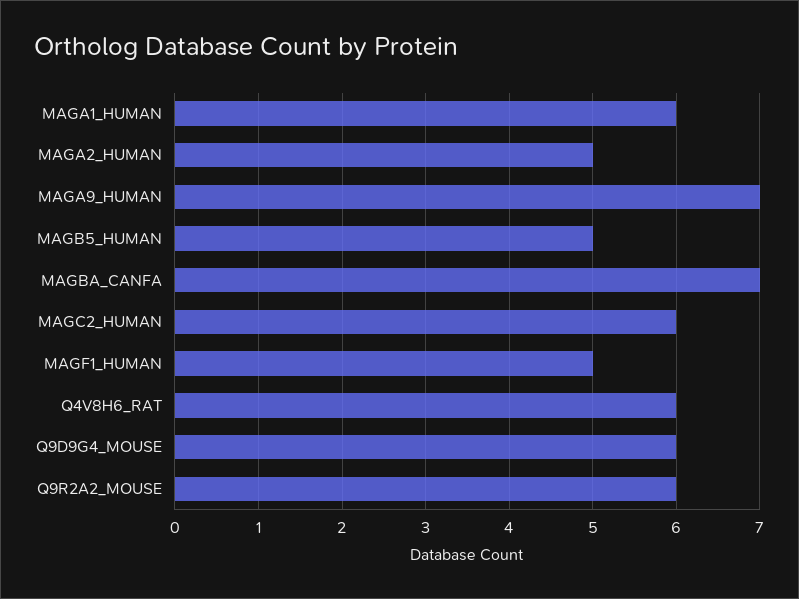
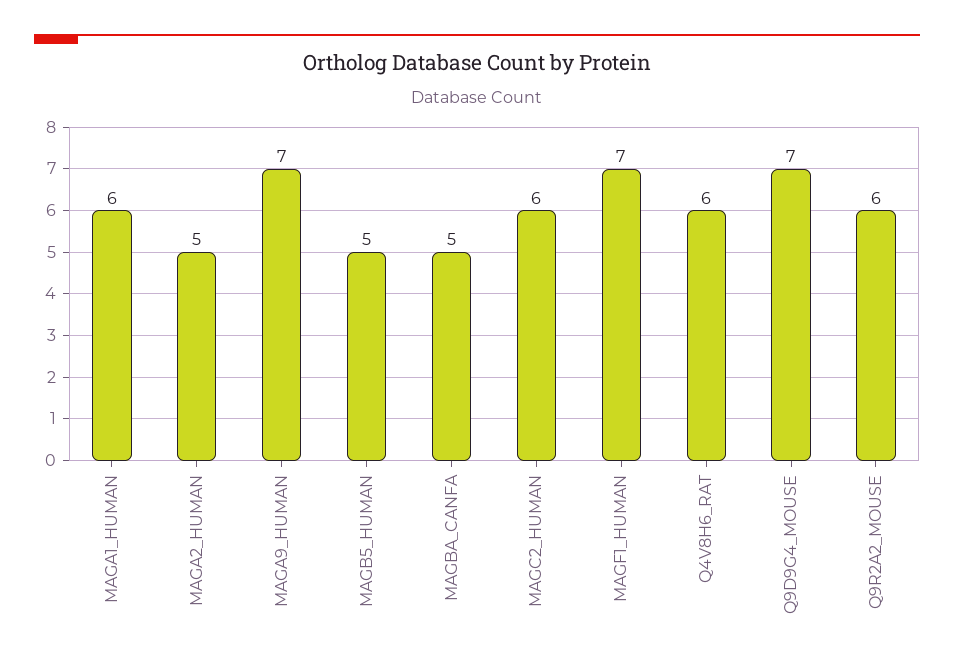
  {
    "MAGA1_HUMAN": 6,
    "MAGA2_HUMAN": 5,
    "MAGA9_HUMAN": 7,
    "MAGB5_HUMAN": 5,
-   "MAGBA_CANFA": 7,
+   "MAGBA_CANFA": 5,
    "MAGC2_HUMAN": 6,
-   "MAGF1_HUMAN": 5,
+   "MAGF1_HUMAN": 7,
    "Q4V8H6_RAT": 6,
-   "Q9D9G4_MOUSE": 6,
+   "Q9D9G4_MOUSE": 7,
    "Q9R2A2_MOUSE": 6
  }

